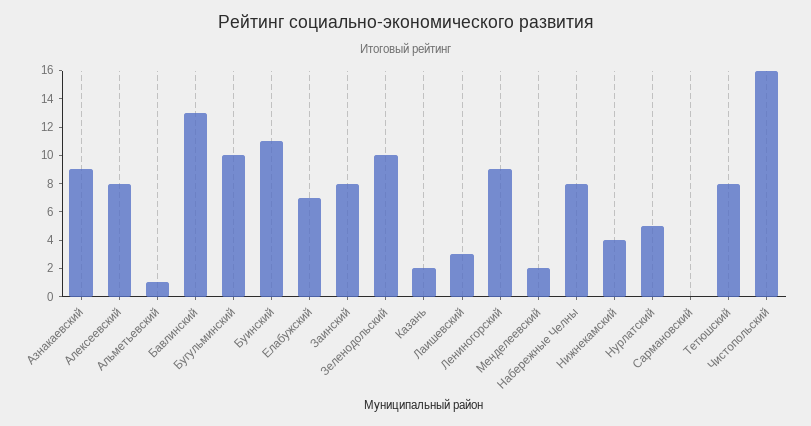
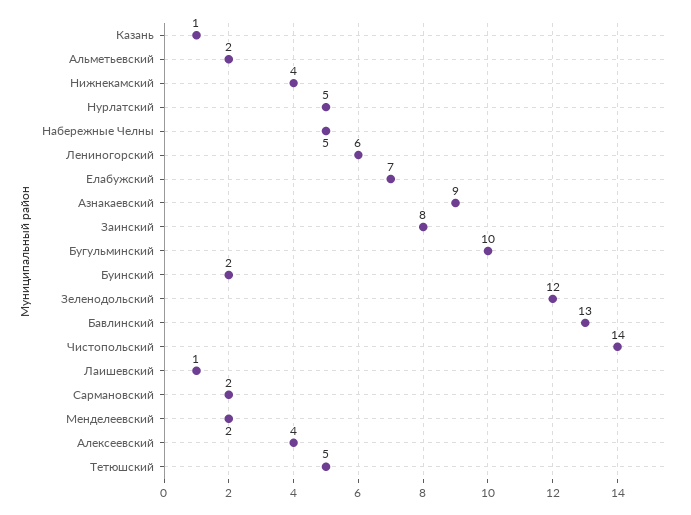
  {
    "Азнакаевский": 9,
-   "Алексеевский": 8,
+   "Алексеевский": 4,
-   "Альметьевский": 1,
+   "Альметьевский": 2,
    "Бавлинский": 13,
    "Бугульминский": 10,
-   "Буинский": 11,
+   "Буинский": 2,
    "Елабужский": 7,
    "Заинский": 8,
-   "Зеленодольский": 10,
+   "Зеленодольский": 12,
-   "Казань": 2,
+   "Казань": 1,
-   "Лаишевский": 3,
+   "Лаишевский": 1,
-   "Лениногорский": 9,
+   "Лениногорский": 6,
    "Менделеевский": 2,
-   "Набережные Челны": 8,
+   "Набережные Челны": 5,
    "Нижнекамский": 4,
    "Нурлатский": 5,
-   "Сармановский": 0,
+   "Сармановский": 2,
-   "Тетюшский": 8,
+   "Тетюшский": 5,
-   "Чистопольский": 16
+   "Чистопольский": 14
  }

